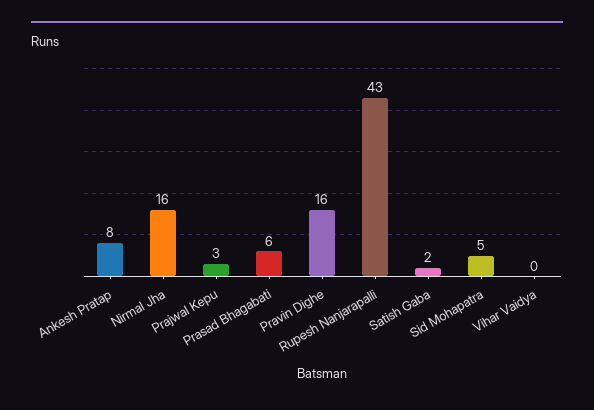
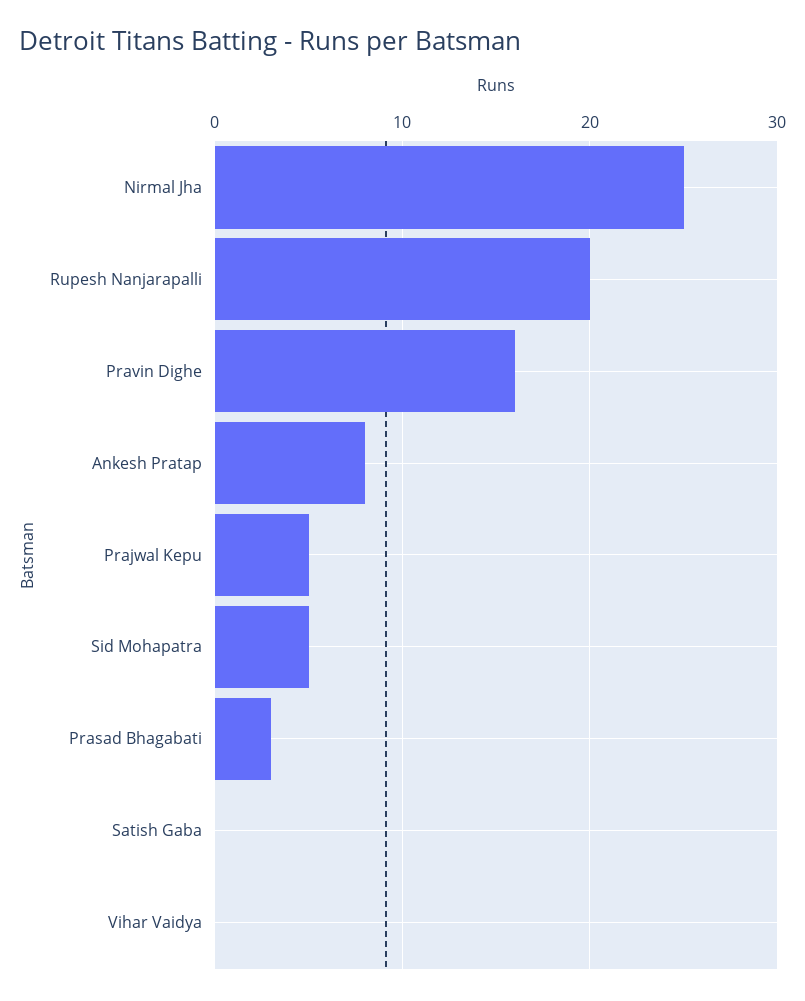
  {
    "Ankesh Pratap": 8,
-   "Nirmal Jha": 16,
+   "Nirmal Jha": 25,
-   "Prajwal Kepu": 3,
+   "Prajwal Kepu": 5,
-   "Prasad Bhagabati": 6,
+   "Prasad Bhagabati": 3,
    "Pravin Dighe": 16,
-   "Rupesh Nanjarapalli": 43,
+   "Rupesh Nanjarapalli": 20,
-   "Satish Gaba": 2,
+   "Satish Gaba": 0,
    "Sid Mohapatra": 5,
    "Vihar Vaidya": 0
  }

